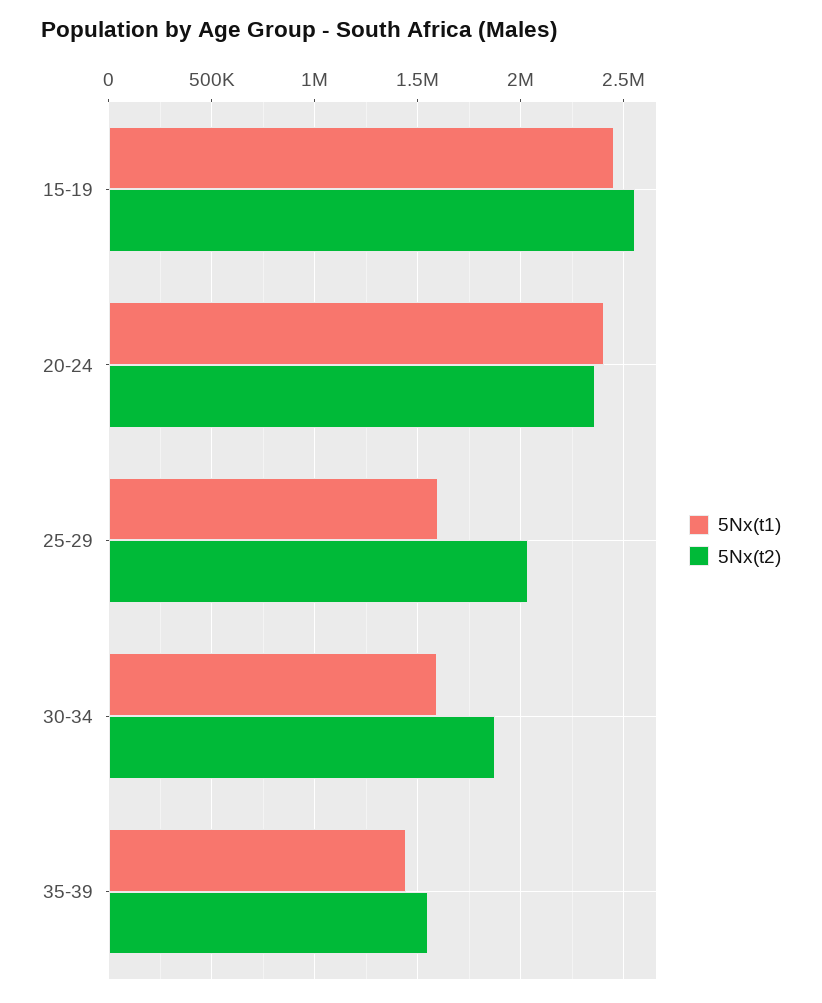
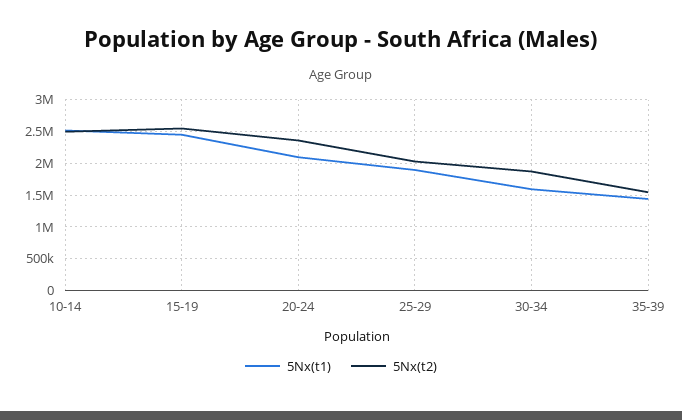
  {
    "5Nx(t1)": {
      "15-19": 2450000,
-     "20-24": 2400000,
+     "20-24": 2100000,
-     "25-29": 1600000,
+     "25-29": 1900000,
      "30-34": 1600000,
-     "35-39": 1450000
+     "35-39": 1450000,
+     "10-14": 2500000
    },
    "5Nx(t2)": {
      "15-19": 2550000,
      "20-24": 2350000,
      "25-29": 2050000,
      "30-34": 1900000,
-     "35-39": 1550000
+     "35-39": 1550000,
+     "10-14": 2500000
    }
  }

